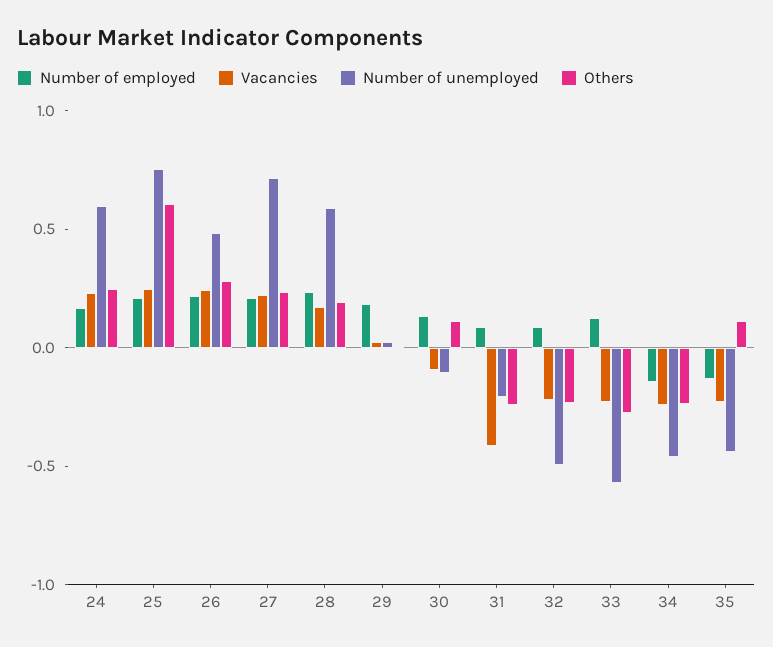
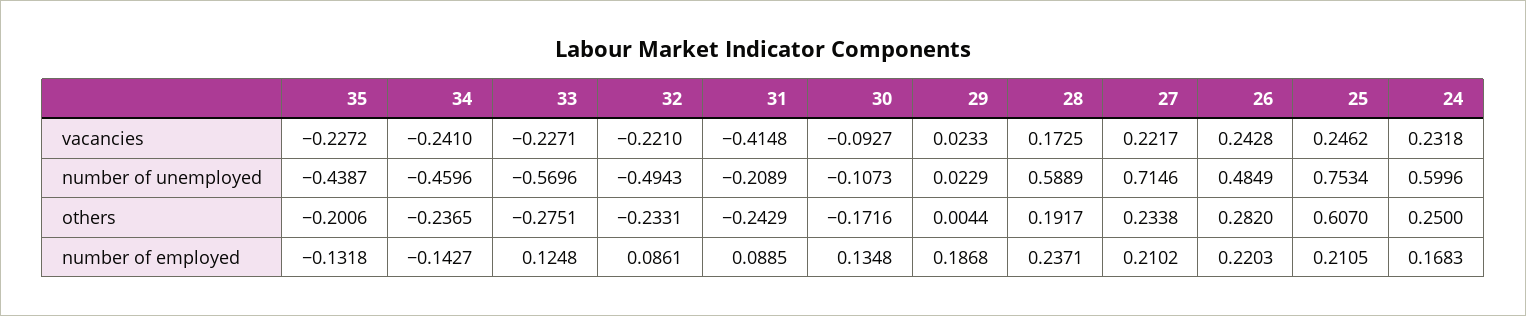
  {
    "Number of employed": {
      "24": 0.1683,
      "25": 0.2105,
      "26": 0.2203,
      "27": 0.2102,
      "28": 0.2371,
      "29": 0.1868,
      "30": 0.1348,
      "31": 0.0885,
      "32": 0.0861,
      "33": 0.1248,
      "34": -0.1427,
      "35": -0.1318
    },
    "Vacancies": {
      "24": 0.2318,
      "25": 0.2462,
      "26": 0.2428,
      "27": 0.2217,
      "28": 0.1725,
      "29": 0.0233,
      "30": -0.0927,
      "31": -0.4148,
      "32": -0.221,
      "33": -0.2271,
      "34": -0.241,
      "35": -0.2272
    },
    "Number of unemployed": {
      "24": 0.5996,
      "25": 0.7534,
      "26": 0.4849,
      "27": 0.7146,
      "28": 0.5889,
      "29": 0.0229,
      "30": -0.1073,
      "31": -0.2089,
      "32": -0.4943,
      "33": -0.5696,
      "34": -0.4596,
      "35": -0.4387
    },
    "Others": {
      "24": 0.25,
      "25": 0.607,
      "26": 0.282,
      "27": 0.2338,
      "28": 0.1917,
      "29": 0.0044,
-     "30": 0.1,
+     "30": -0.1716,
      "31": -0.2429,
      "32": -0.2331,
      "33": -0.2751,
      "34": -0.2365,
-     "35": 0.1
+     "35": -0.2006
    }
  }

